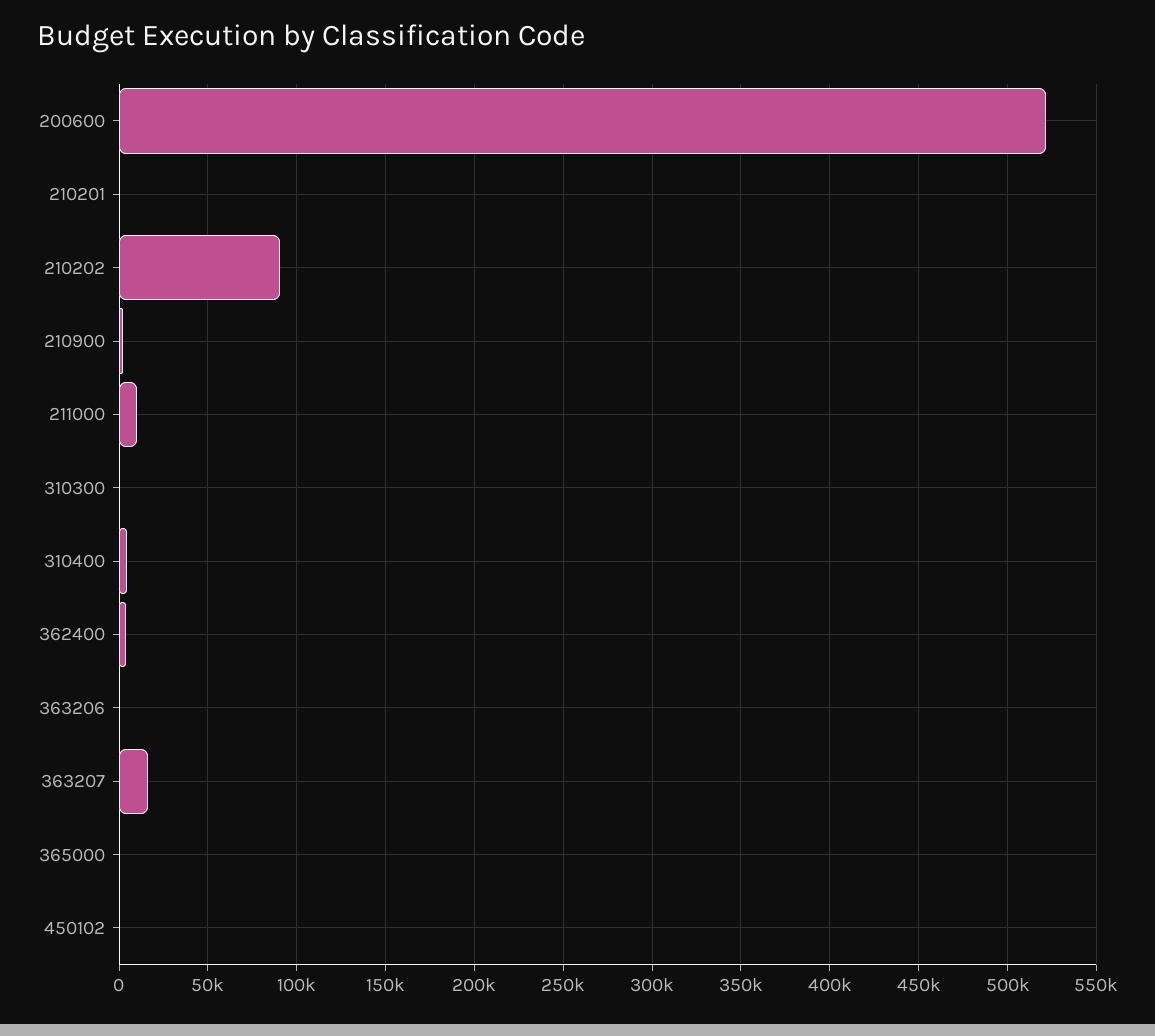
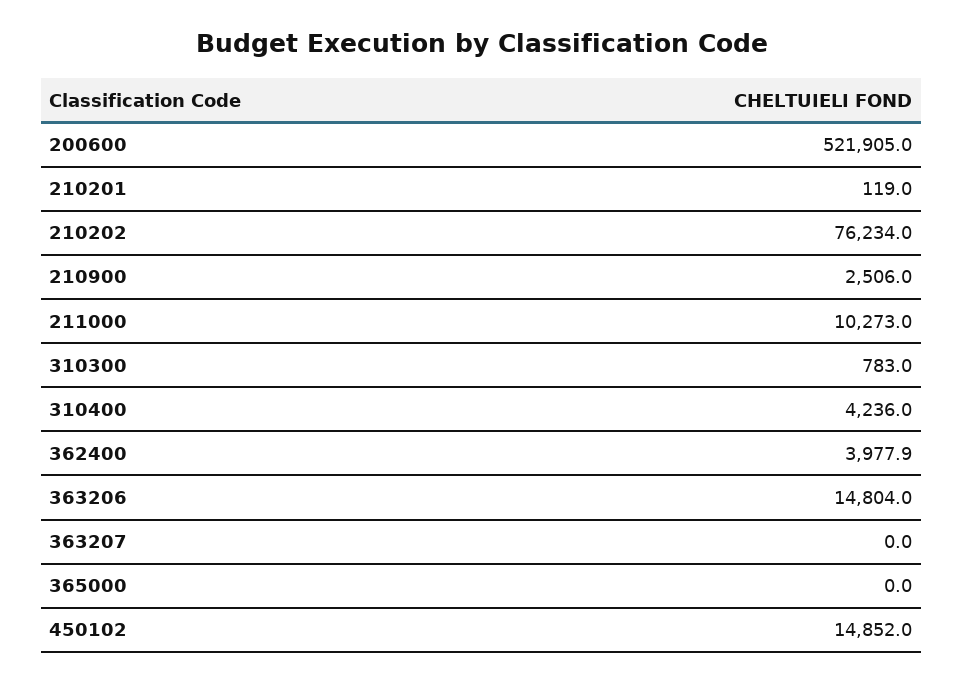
  {
    "200600": 521905,
    "210201": 119,
-   "210202": 90000,
+   "210202": 76234,
    "210900": 2506,
    "211000": 10273,
    "310300": 783,
    "310400": 4236,
    "362400": 3977.9,
-   "363206": 0,
+   "363206": 14804,
-   "363207": 15000,
+   "363207": 0,
    "365000": 0,
-   "450102": 0
+   "450102": 14852
  }

